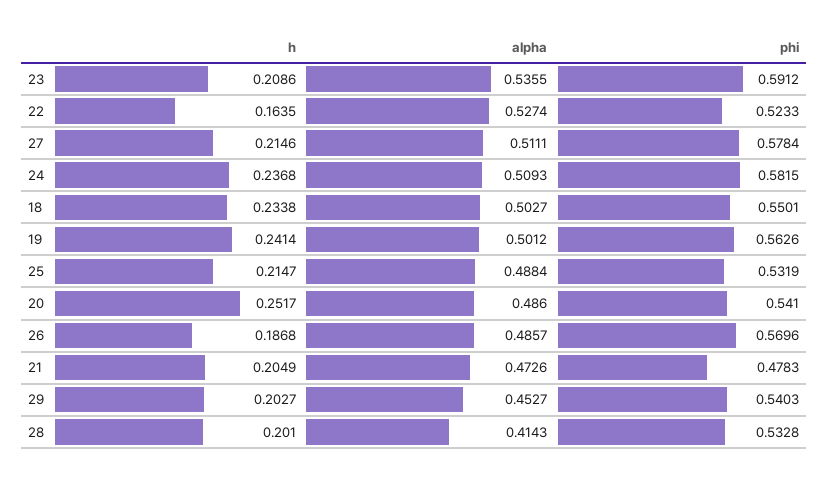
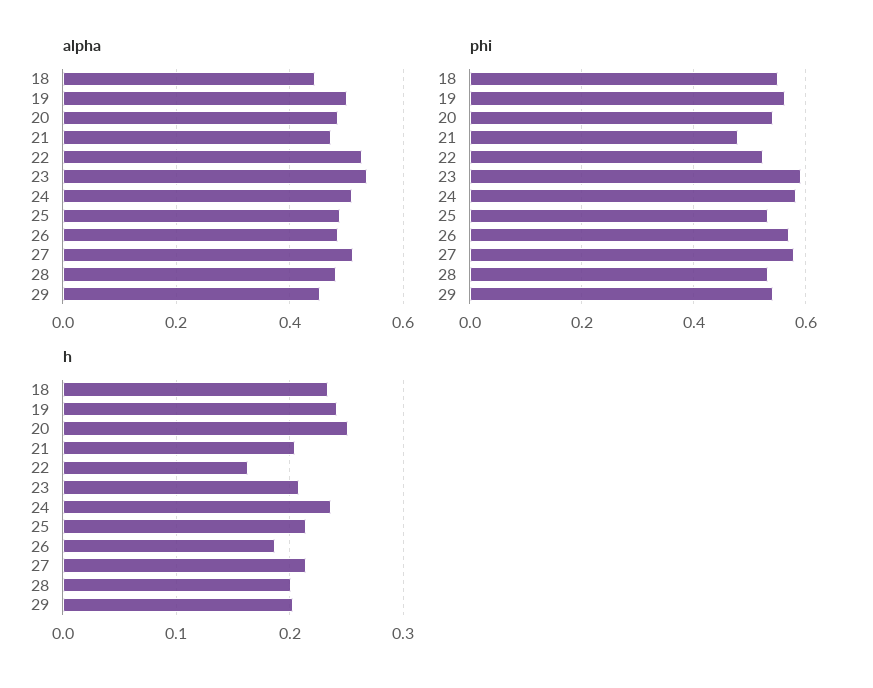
  {
    "h": {
      "23": 0.2086,
      "22": 0.1635,
      "27": 0.2146,
      "24": 0.2368,
      "18": 0.2338,
      "19": 0.2414,
      "25": 0.2147,
      "20": 0.2517,
      "26": 0.1868,
      "21": 0.2049,
      "29": 0.2027,
      "28": 0.201
    },
    "alpha": {
      "23": 0.5355,
      "22": 0.5274,
      "27": 0.5111,
      "24": 0.5093,
-     "18": 0.5027,
+     "18": 0.44,
      "19": 0.5012,
      "25": 0.4884,
      "20": 0.486,
      "26": 0.4857,
      "21": 0.4726,
      "29": 0.4527,
-     "28": 0.4143
+     "28": 0.48
    },
    "phi": {
      "23": 0.5912,
      "22": 0.5233,
      "27": 0.5784,
      "24": 0.5815,
      "18": 0.5501,
      "19": 0.5626,
      "25": 0.5319,
      "20": 0.541,
      "26": 0.5696,
      "21": 0.4783,
      "29": 0.5403,
      "28": 0.5328
    }
  }

